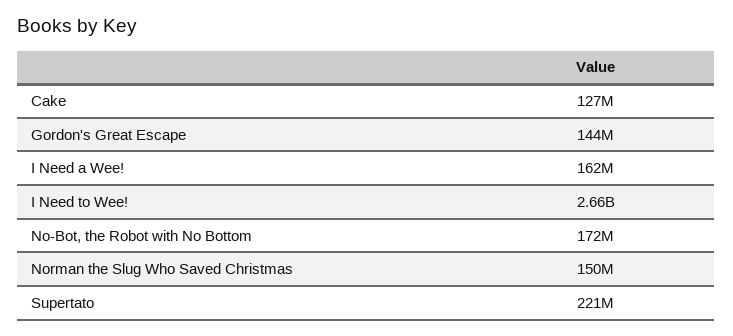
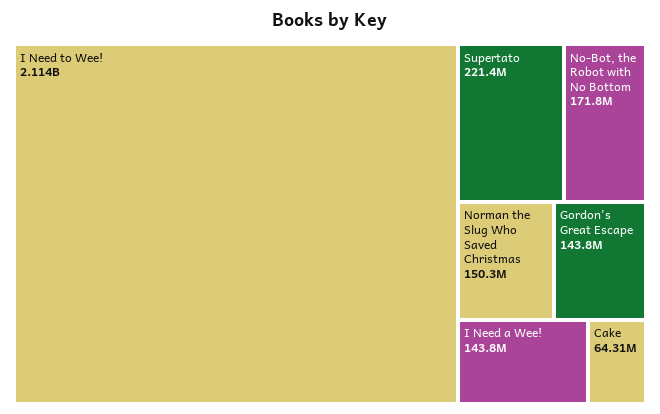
  {
-   "Cake": 127000000,
+   "Cake": 64310000,
    "Gordon's Great Escape": 143800000,
-   "I Need a Wee!": 162000000,
+   "I Need a Wee!": 143800000,
-   "I Need to Wee!": 2660000000,
+   "I Need to Wee!": 2114000000,
    "No-Bot, the Robot with No Bottom": 171800000,
    "Norman the Slug Who Saved Christmas": 150300000,
    "Supertato": 221400000
  }

